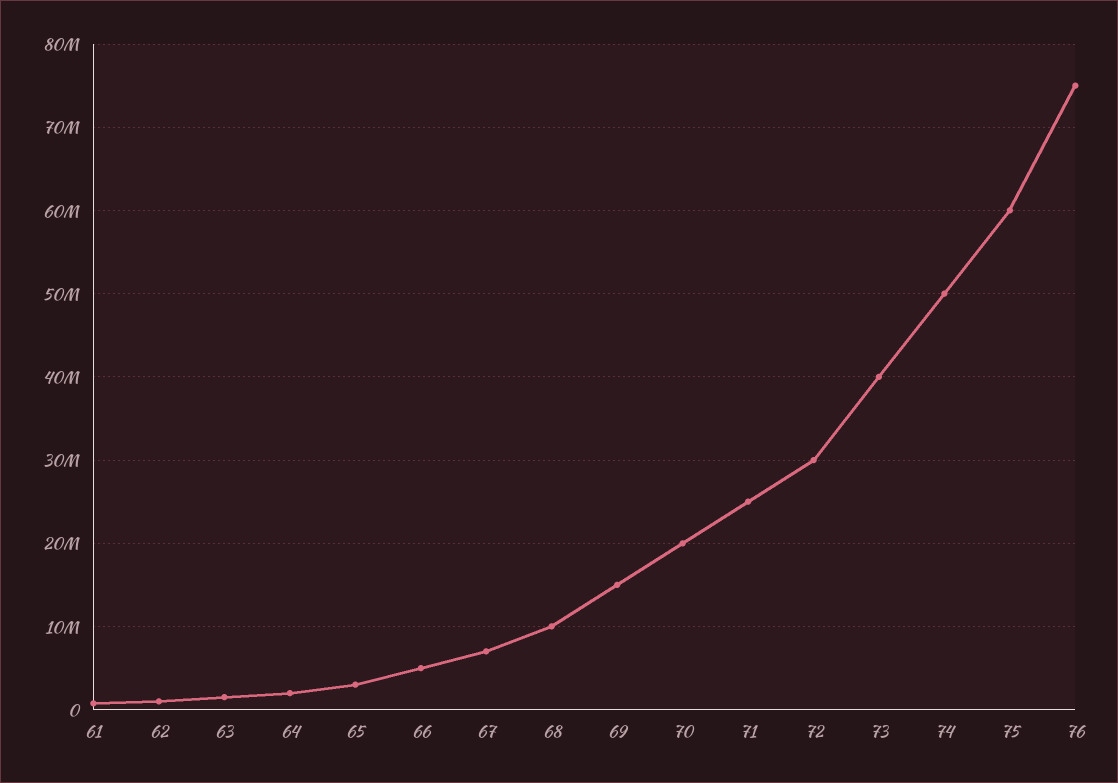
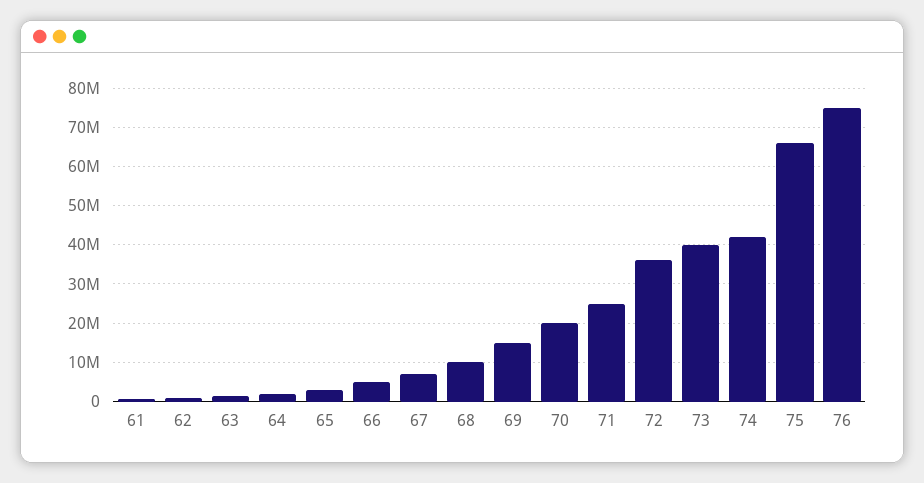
  {
    "61": 1000000,
    "62": 1000000,
    "63": 2000000,
    "64": 2000000,
    "65": 3000000,
    "66": 5000000,
    "67": 7000000,
    "68": 10000000,
    "69": 15000000,
    "70": 20000000,
    "71": 25000000,
-   "72": 30000000,
+   "72": 36000000,
    "73": 40000000,
-   "74": 50000000,
+   "74": 42000000,
-   "75": 60000000,
+   "75": 66000000,
    "76": 75000000
  }

